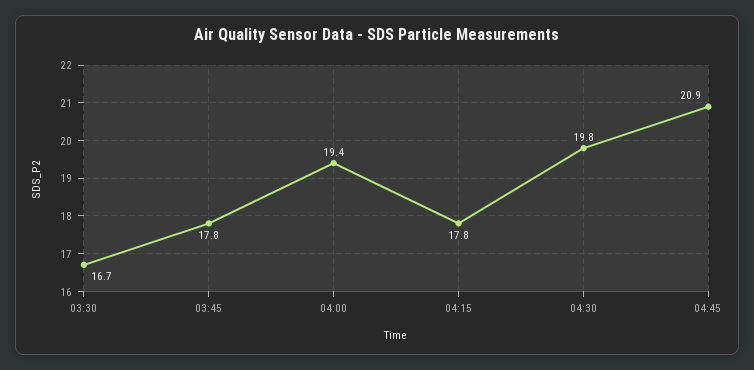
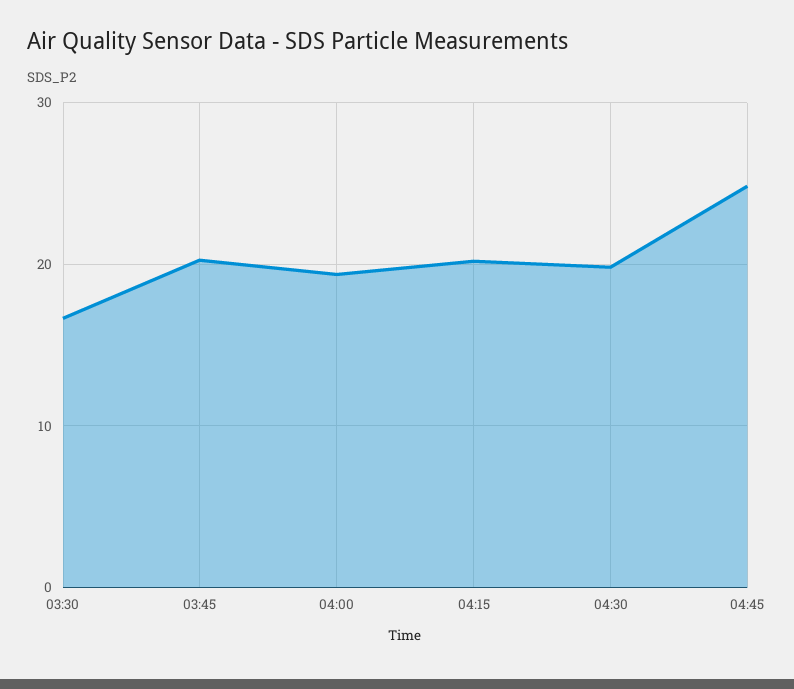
  {
    "03:30": 16.7,
-   "03:45": 17.8,
+   "03:45": 20,
    "04:00": 19.4,
-   "04:15": 17.8,
+   "04:15": 20,
    "04:30": 19.8,
-   "04:45": 20.9
+   "04:45": 25
  }

